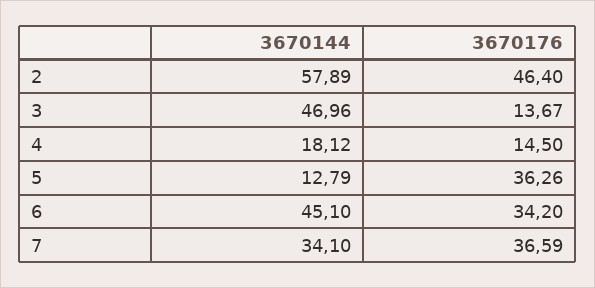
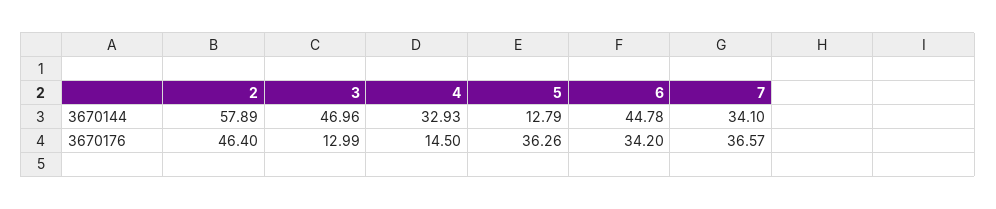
  {
    "3670144": {
      "2": 57.89,
      "3": 46.96,
-     "4": 18.12,
+     "4": 32.93,
      "5": 12.79,
-     "6": 45.1,
+     "6": 44.78,
      "7": 34.1
    },
    "3670176": {
      "2": 46.4,
-     "3": 13.67,
+     "3": 12.99,
      "4": 14.5,
      "5": 36.26,
      "6": 34.2,
-     "7": 36.59
+     "7": 36.57
    }
  }

